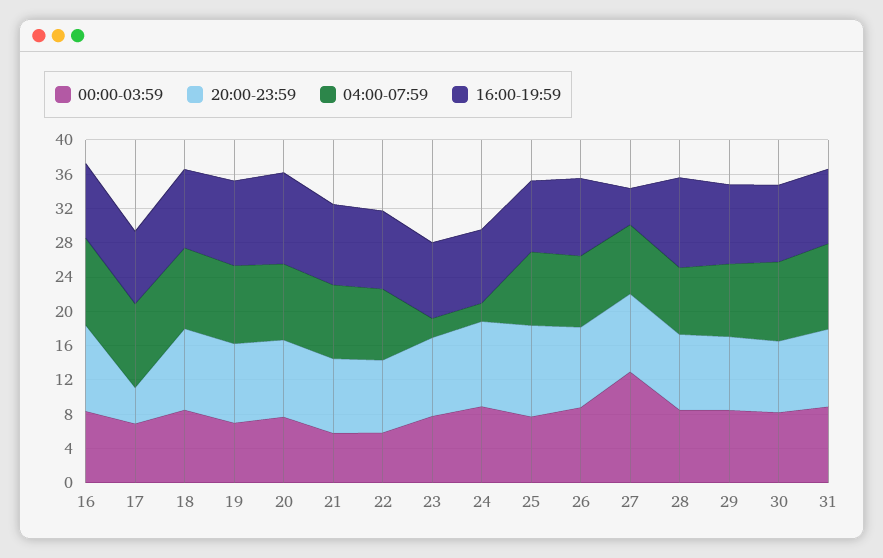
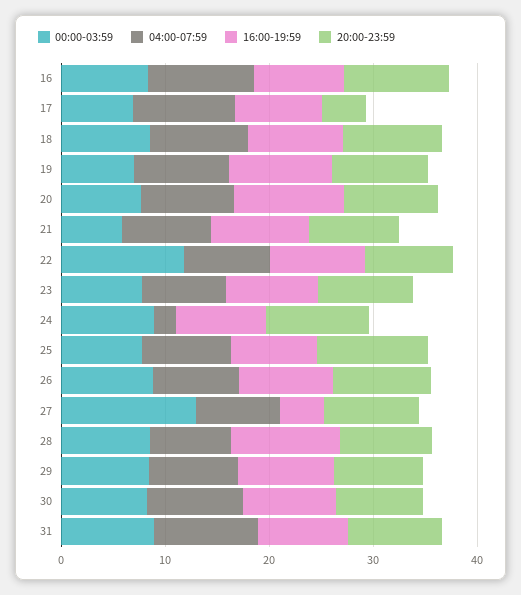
  {
    "00:00-03:59": {
      "16": 8,
      "17": 7,
      "18": 9,
      "19": 7,
      "20": 8,
      "21": 6,
-     "22": 6,
+     "22": 12,
      "23": 8,
      "24": 9,
      "25": 8,
      "26": 9,
      "27": 13,
      "28": 9,
      "29": 8,
      "30": 8,
      "31": 9
    },
    "20:00-23:59": {
      "16": 10,
      "17": 4,
      "18": 10,
      "19": 9,
      "20": 9,
      "21": 9,
      "22": 8,
      "23": 9,
      "24": 10,
      "25": 11,
      "26": 9,
      "27": 9,
      "28": 9,
      "29": 9,
      "30": 8,
      "31": 9
    },
    "04:00-07:59": {
      "16": 10,
      "17": 10,
      "18": 9,
      "19": 9,
      "20": 9,
      "21": 9,
      "22": 8,
-     "23": 2,
+     "23": 8,
      "24": 2,
      "25": 9,
      "26": 8,
      "27": 8,
      "28": 8,
      "29": 9,
      "30": 9,
      "31": 10
    },
    "16:00-19:59": {
      "16": 9,
      "17": 8,
      "18": 9,
      "19": 10,
      "20": 11,
      "21": 9,
      "22": 9,
      "23": 9,
      "24": 9,
      "25": 8,
      "26": 9,
      "27": 4,
      "28": 11,
      "29": 9,
      "30": 9,
      "31": 9
    }
  }

